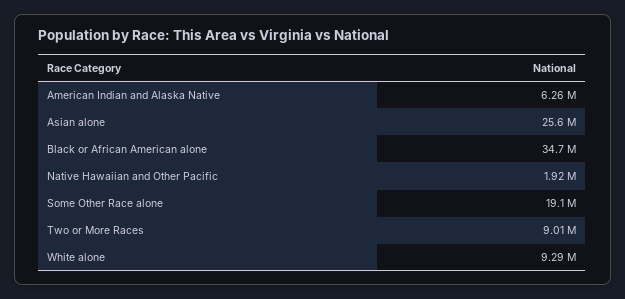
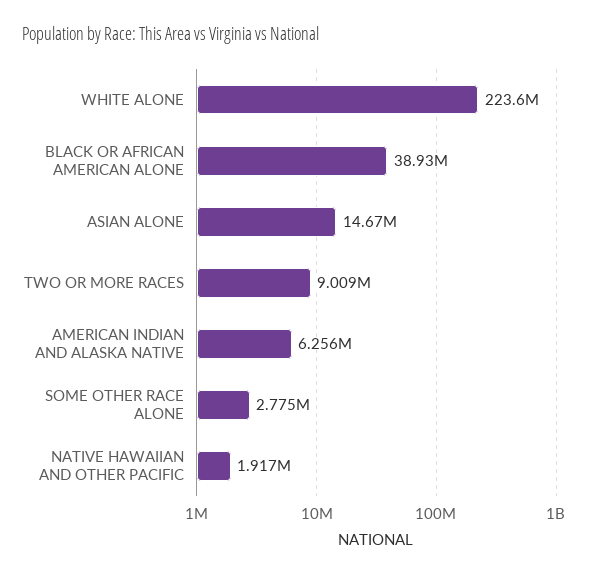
  {
    "American Indian and Alaska Native": 6256000,
-   "Asian alone": 25600000,
+   "Asian alone": 14670000,
-   "Black or African American alone": 34700000,
+   "Black or African American alone": 38930000,
    "Native Hawaiian and Other Pacific": 1917000,
-   "Some Other Race alone": 19100000,
+   "Some Other Race alone": 2775000,
    "Two or More Races": 9009000,
-   "White alone": 9290000
+   "White alone": 223600000
  }

